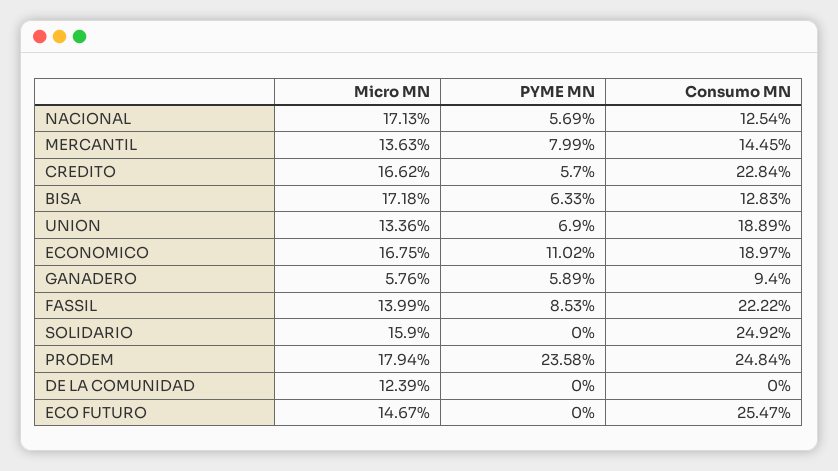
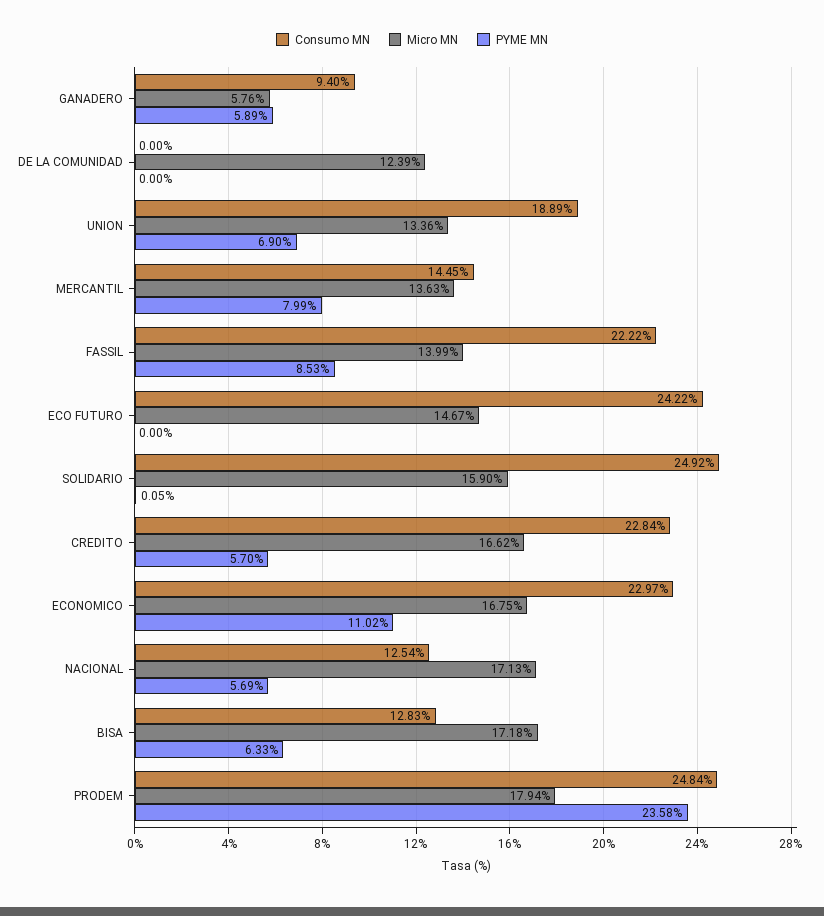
  {
    "Micro MN": {
      "NACIONAL": 17.13,
      "MERCANTIL": 13.63,
      "CREDITO": 16.62,
      "BISA": 17.18,
      "UNION": 13.36,
      "ECONOMICO": 16.75,
      "GANADERO": 5.76,
      "FASSIL": 13.99,
      "SOLIDARIO": 15.9,
      "PRODEM": 17.94,
      "DE LA COMUNIDAD": 12.39,
      "ECO FUTURO": 14.67
    },
    "PYME MN": {
      "NACIONAL": 5.69,
      "MERCANTIL": 7.99,
      "CREDITO": 5.7,
      "BISA": 6.33,
      "UNION": 6.9,
      "ECONOMICO": 11.02,
      "GANADERO": 5.89,
      "FASSIL": 8.53,
-     "SOLIDARIO": 0,
+     "SOLIDARIO": 0.05,
      "PRODEM": 23.58,
      "DE LA COMUNIDAD": 0,
      "ECO FUTURO": 0
    },
    "Consumo MN": {
      "NACIONAL": 12.54,
      "MERCANTIL": 14.45,
      "CREDITO": 22.84,
      "BISA": 12.83,
      "UNION": 18.89,
-     "ECONOMICO": 18.97,
+     "ECONOMICO": 22.97,
      "GANADERO": 9.4,
      "FASSIL": 22.22,
      "SOLIDARIO": 24.92,
      "PRODEM": 24.84,
      "DE LA COMUNIDAD": 0,
-     "ECO FUTURO": 25.47
+     "ECO FUTURO": 24.22
    }
  }

